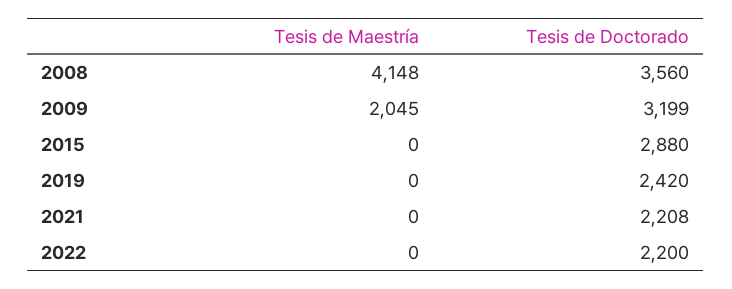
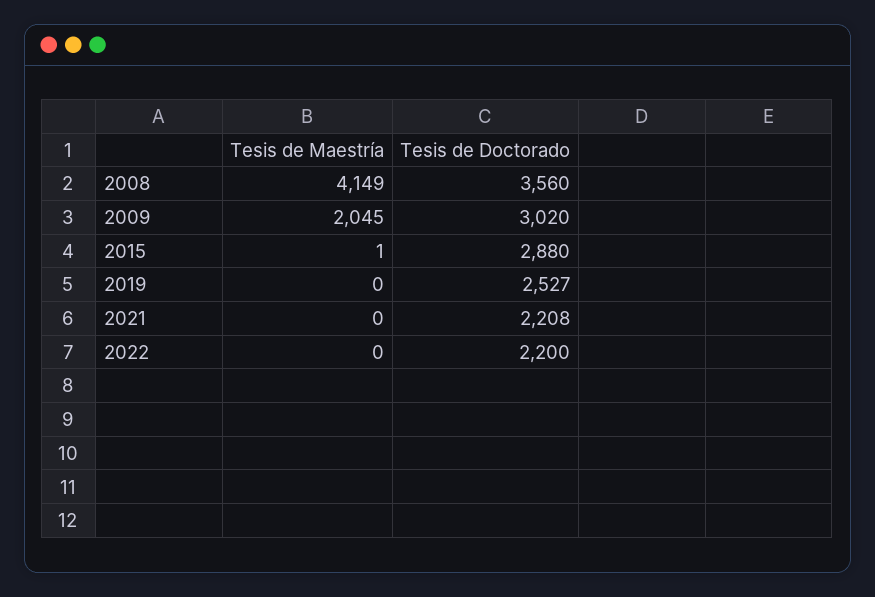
  {
    "Tesis de Maestría": {
-     "2008": 4148,
+     "2008": 4149,
      "2009": 2045,
-     "2015": 0,
+     "2015": 1,
      "2019": 0,
      "2021": 0,
      "2022": 0
    },
    "Tesis de Doctorado": {
      "2008": 3560,
-     "2009": 3199,
+     "2009": 3020,
      "2015": 2880,
-     "2019": 2420,
+     "2019": 2527,
      "2021": 2208,
      "2022": 2200
    }
  }

